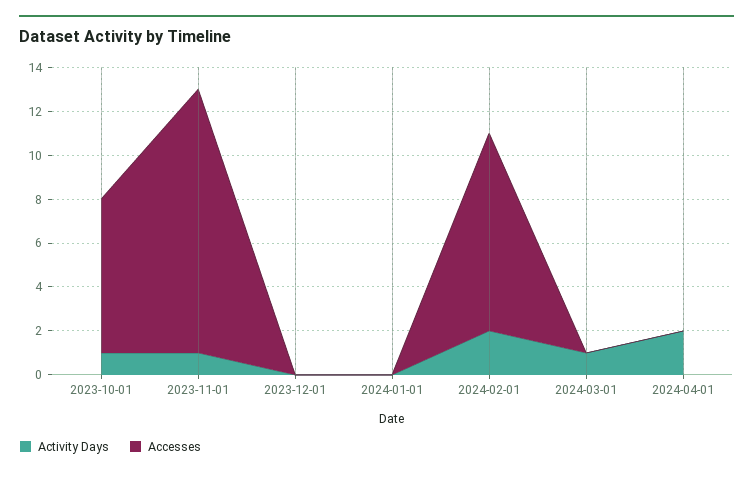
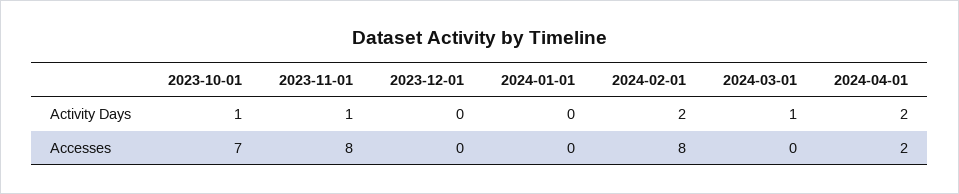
  {
    "Activity Days": {
      "2023-10-01": 1,
      "2023-11-01": 1,
      "2023-12-01": 0,
      "2024-01-01": 0,
      "2024-02-01": 2,
      "2024-03-01": 1,
      "2024-04-01": 2
    },
    "Accesses": {
      "2023-10-01": 7,
-     "2023-11-01": 12,
+     "2023-11-01": 8,
      "2023-12-01": 0,
      "2024-01-01": 0,
-     "2024-02-01": 9,
+     "2024-02-01": 8,
      "2024-03-01": 0,
-     "2024-04-01": 0
+     "2024-04-01": 2
    }
  }

